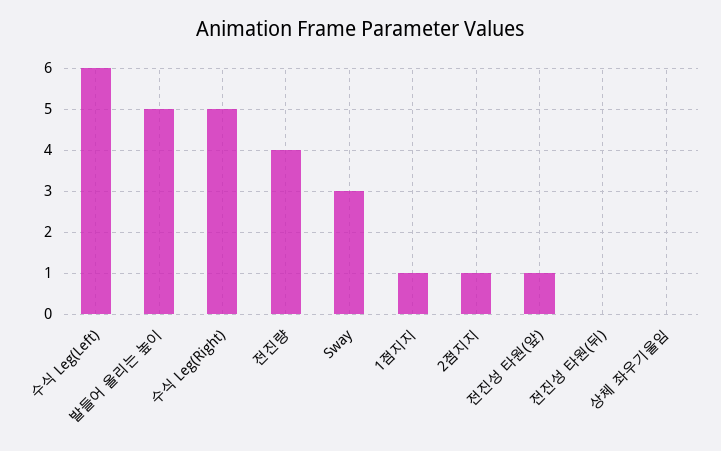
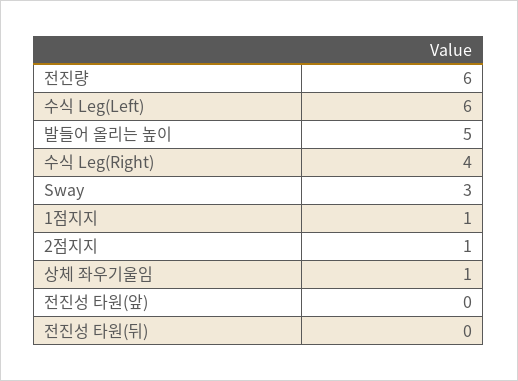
  {
    "수식 Leg(Left)": 6,
    "발들어 올리는 높이": 5,
-   "수식 Leg(Right)": 5,
+   "수식 Leg(Right)": 4,
-   "전진량": 4,
+   "전진량": 6,
    "Sway": 3,
    "1점지지": 1,
    "2점지지": 1,
-   "전진성 타원(앞)": 1,
+   "전진성 타원(앞)": 0,
    "전진성 타원(뒤)": 0,
-   "상체 좌우기울임": 0
+   "상체 좌우기울임": 1
  }

